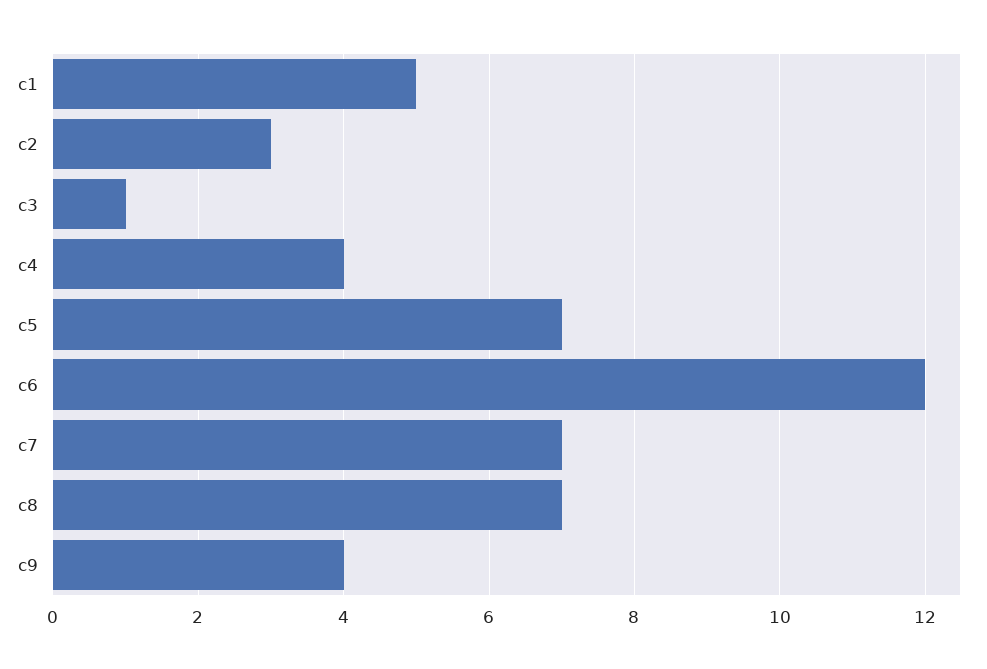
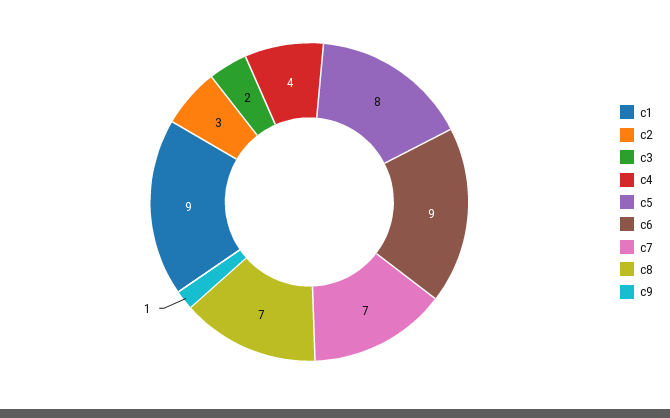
  {
-   "c1": 5,
+   "c1": 9,
    "c2": 3,
-   "c3": 1,
+   "c3": 2,
    "c4": 4,
-   "c5": 7,
+   "c5": 8,
-   "c6": 12,
+   "c6": 9,
    "c7": 7,
    "c8": 7,
-   "c9": 4
+   "c9": 1
  }

